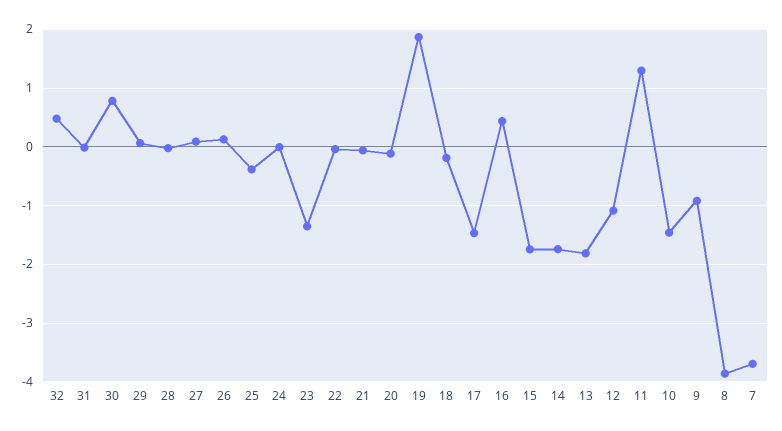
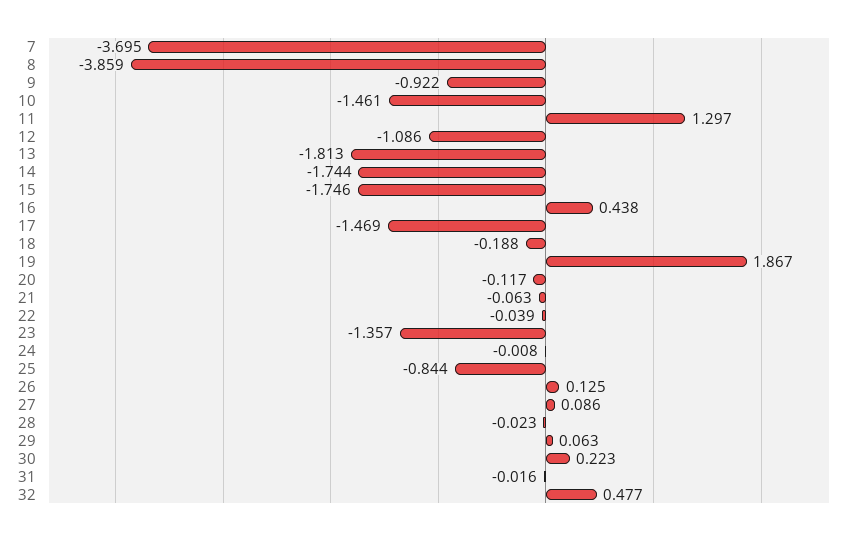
  {
    "32": 0.477,
    "31": -0.016,
-   "30": 0.8,
+   "30": 0.223,
    "29": 0.063,
    "28": -0.023,
    "27": 0.086,
    "26": 0.125,
-   "25": -0.4,
+   "25": -0.844,
    "24": -0.008,
    "23": -1.357,
    "22": -0.039,
    "21": -0.063,
    "20": -0.117,
    "19": 1.867,
    "18": -0.188,
    "17": -1.469,
    "16": 0.438,
    "15": -1.746,
    "14": -1.744,
    "13": -1.813,
    "12": -1.086,
    "11": 1.297,
    "10": -1.461,
    "9": -0.922,
    "8": -3.859,
    "7": -3.695
  }

